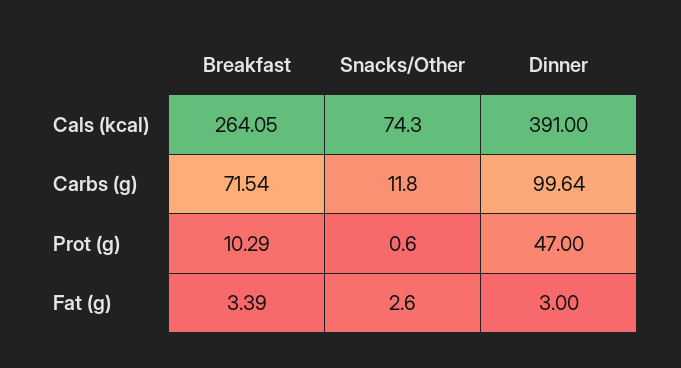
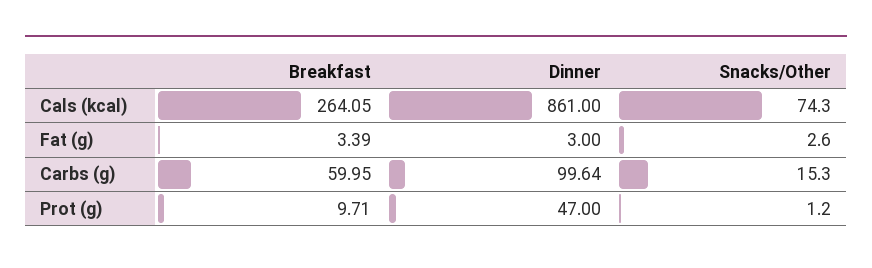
  {
    "Breakfast": {
      "Cals (kcal)": 264.05,
-     "Carbs (g)": 71.54,
+     "Carbs (g)": 59.95,
-     "Prot (g)": 10.29,
+     "Prot (g)": 9.71,
      "Fat (g)": 3.39
    },
    "Snacks/Other": {
      "Cals (kcal)": 74.3,
-     "Carbs (g)": 11.8,
+     "Carbs (g)": 15.3,
-     "Prot (g)": 0.6,
+     "Prot (g)": 1.2,
      "Fat (g)": 2.6
    },
    "Dinner": {
-     "Cals (kcal)": 391,
+     "Cals (kcal)": 861,
      "Carbs (g)": 99.64,
      "Prot (g)": 47,
      "Fat (g)": 3
    }
  }

